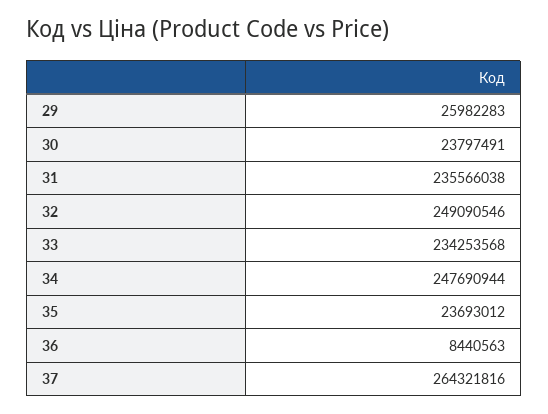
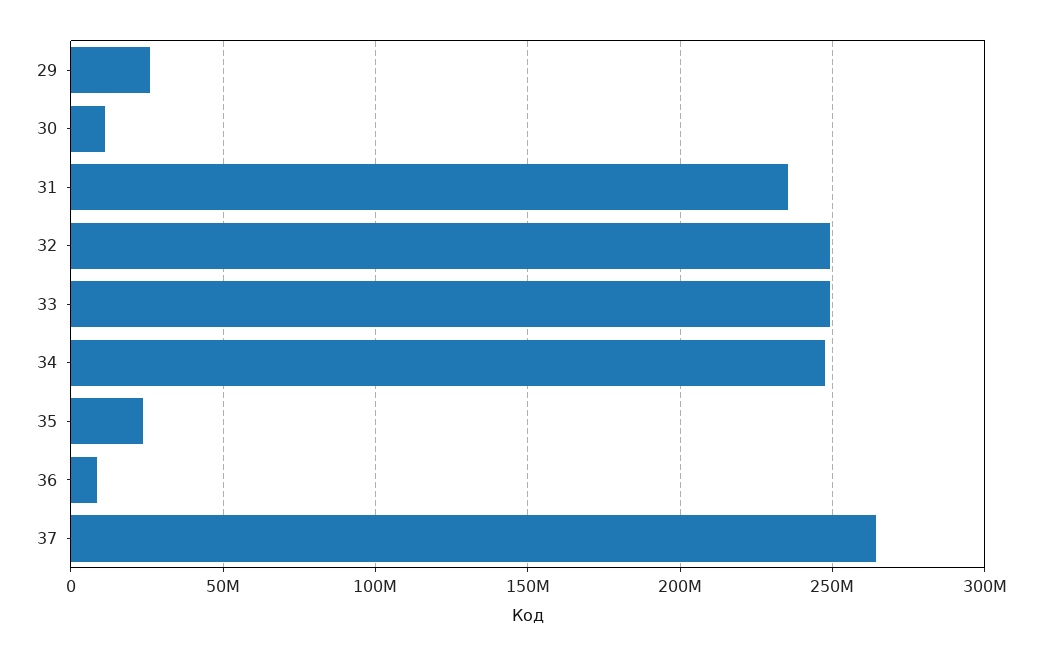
  {
    "29": 25982283,
-   "30": 23797491,
+   "30": 10000000,
    "31": 235566038,
    "32": 249090546,
-   "33": 234253568,
+   "33": 250000000,
    "34": 247690944,
    "35": 23693012,
    "36": 8440563,
    "37": 264321816
  }

